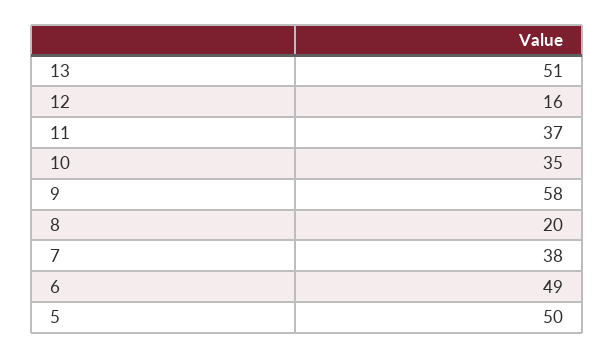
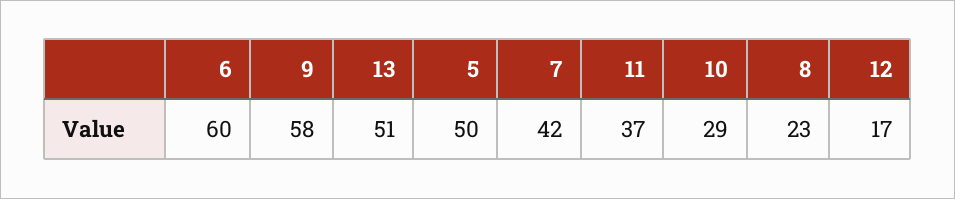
  {
    "13": 51,
-   "12": 16,
+   "12": 17,
    "11": 37,
-   "10": 35,
+   "10": 29,
    "9": 58,
-   "8": 20,
+   "8": 23,
-   "7": 38,
+   "7": 42,
-   "6": 49,
+   "6": 60,
    "5": 50
  }

